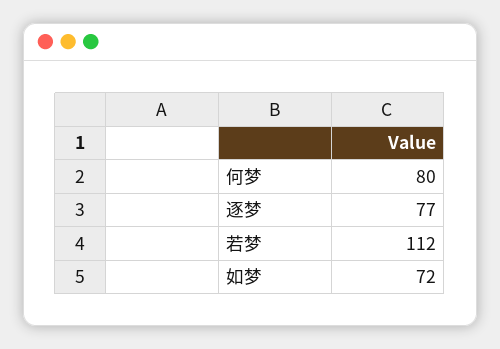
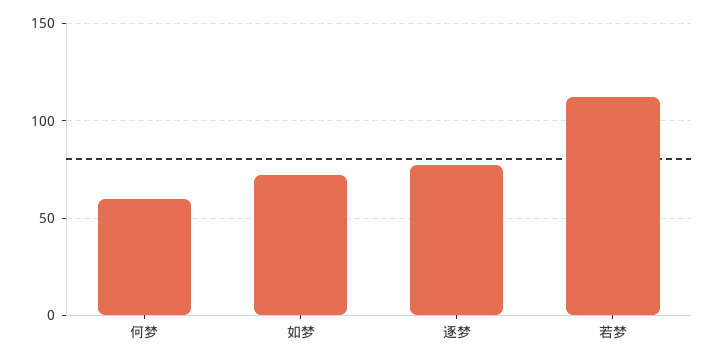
  {
-   "何梦": 80,
+   "何梦": 60,
    "逐梦": 77,
    "若梦": 112,
    "如梦": 72
  }

